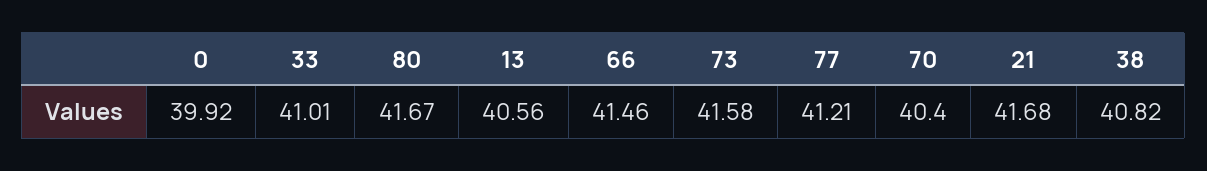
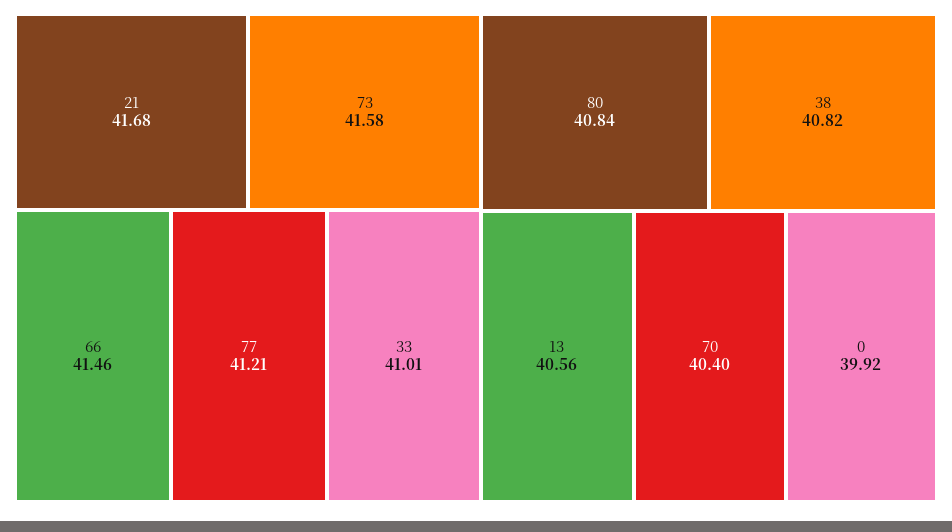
  {
    "0": 39.92,
    "33": 41.01,
-   "80": 41.67,
+   "80": 40.84,
    "13": 40.56,
    "66": 41.46,
    "73": 41.58,
    "77": 41.21,
    "70": 40.4,
    "21": 41.68,
    "38": 40.82
  }

